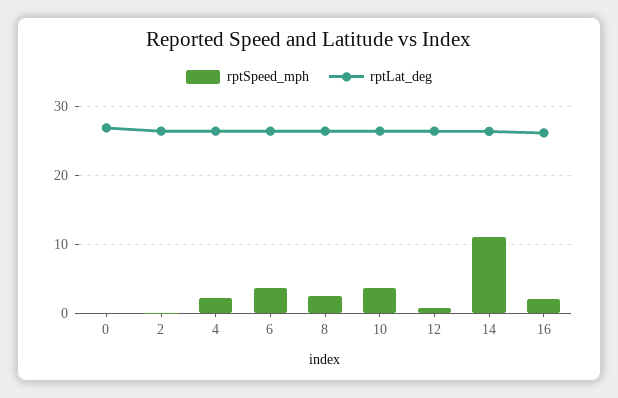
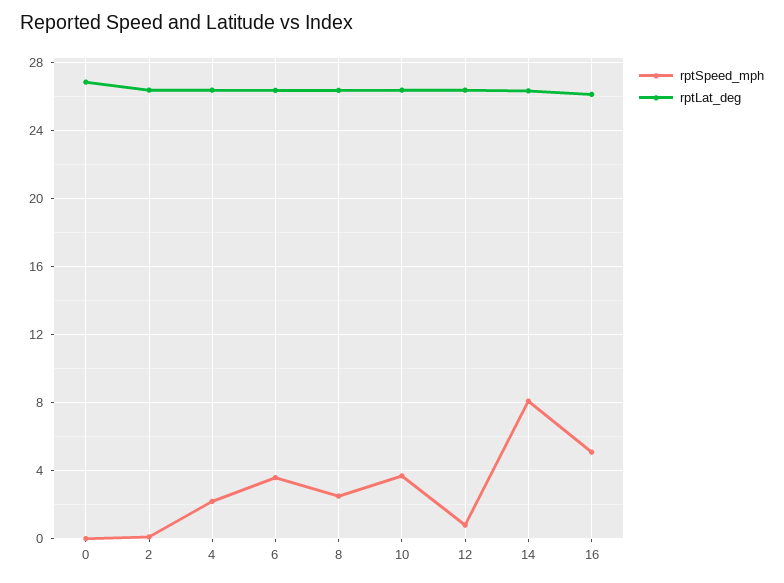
  {
    "rptSpeed_mph": {
      "0": 0,
      "2": 0,
      "4": 2,
      "6": 3.5,
      "8": 2.5,
      "10": 3.5,
      "12": 1,
-     "14": 11,
+     "14": 8,
-     "16": 2
+     "16": 5
    },
    "rptLat_deg": {
      "0": 27,
      "2": 26.5,
      "4": 26.5,
      "6": 26.5,
      "8": 26.5,
      "10": 26.5,
      "12": 26.5,
      "14": 26.5,
      "16": 26
    }
  }

